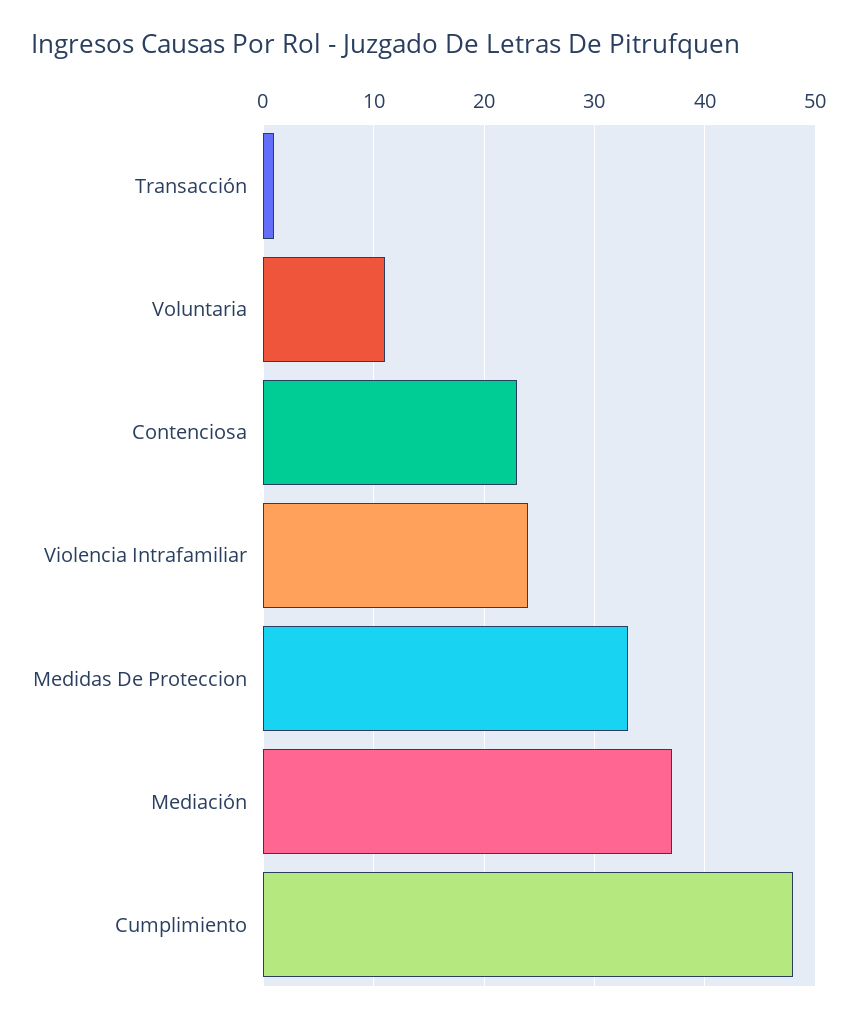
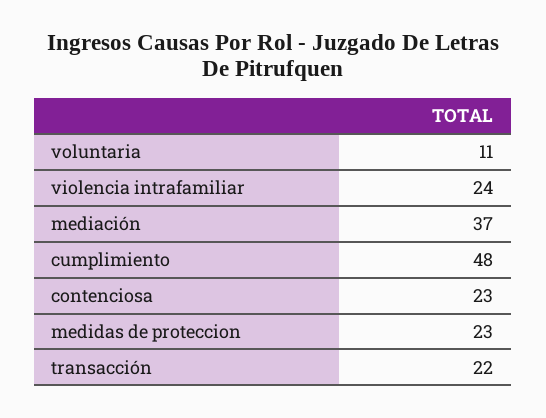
  {
-   "Transacción": 1,
+   "Transacción": 22,
    "Voluntaria": 11,
    "Contenciosa": 23,
    "Violencia Intrafamiliar": 24,
-   "Medidas De Proteccion": 33,
+   "Medidas De Proteccion": 23,
    "Mediación": 37,
    "Cumplimiento": 48
  }

